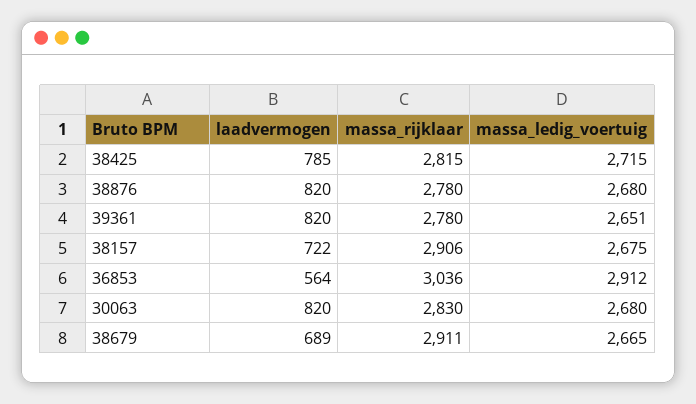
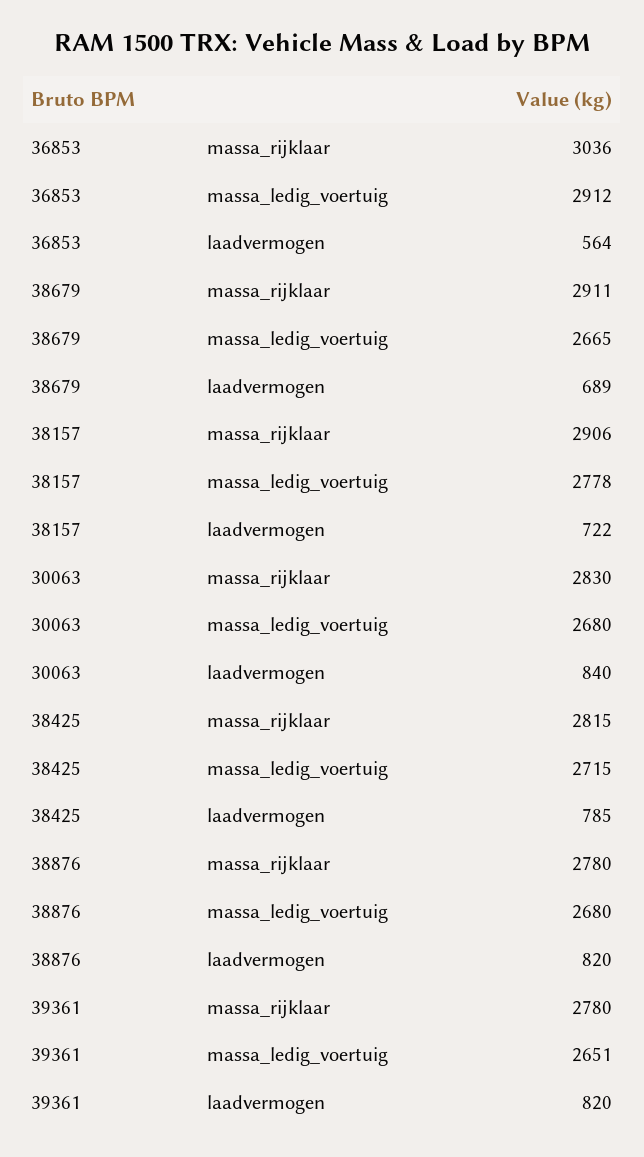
  {
    "laadvermogen": {
      "38425": 785,
      "38876": 820,
      "39361": 820,
      "38157": 722,
      "36853": 564,
-     "30063": 820,
+     "30063": 840,
      "38679": 689
    },
    "massa_rijklaar": {
      "38425": 2815,
      "38876": 2780,
      "39361": 2780,
      "38157": 2906,
      "36853": 3036,
      "30063": 2830,
      "38679": 2911
    },
    "massa_ledig_voertuig": {
      "38425": 2715,
      "38876": 2680,
      "39361": 2651,
-     "38157": 2675,
+     "38157": 2778,
      "36853": 2912,
      "30063": 2680,
      "38679": 2665
    }
  }

